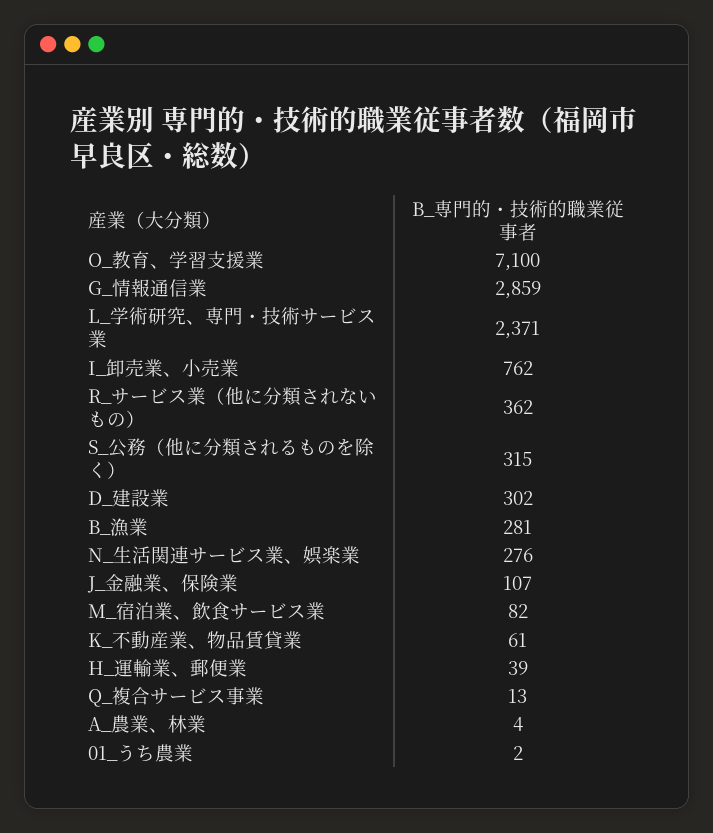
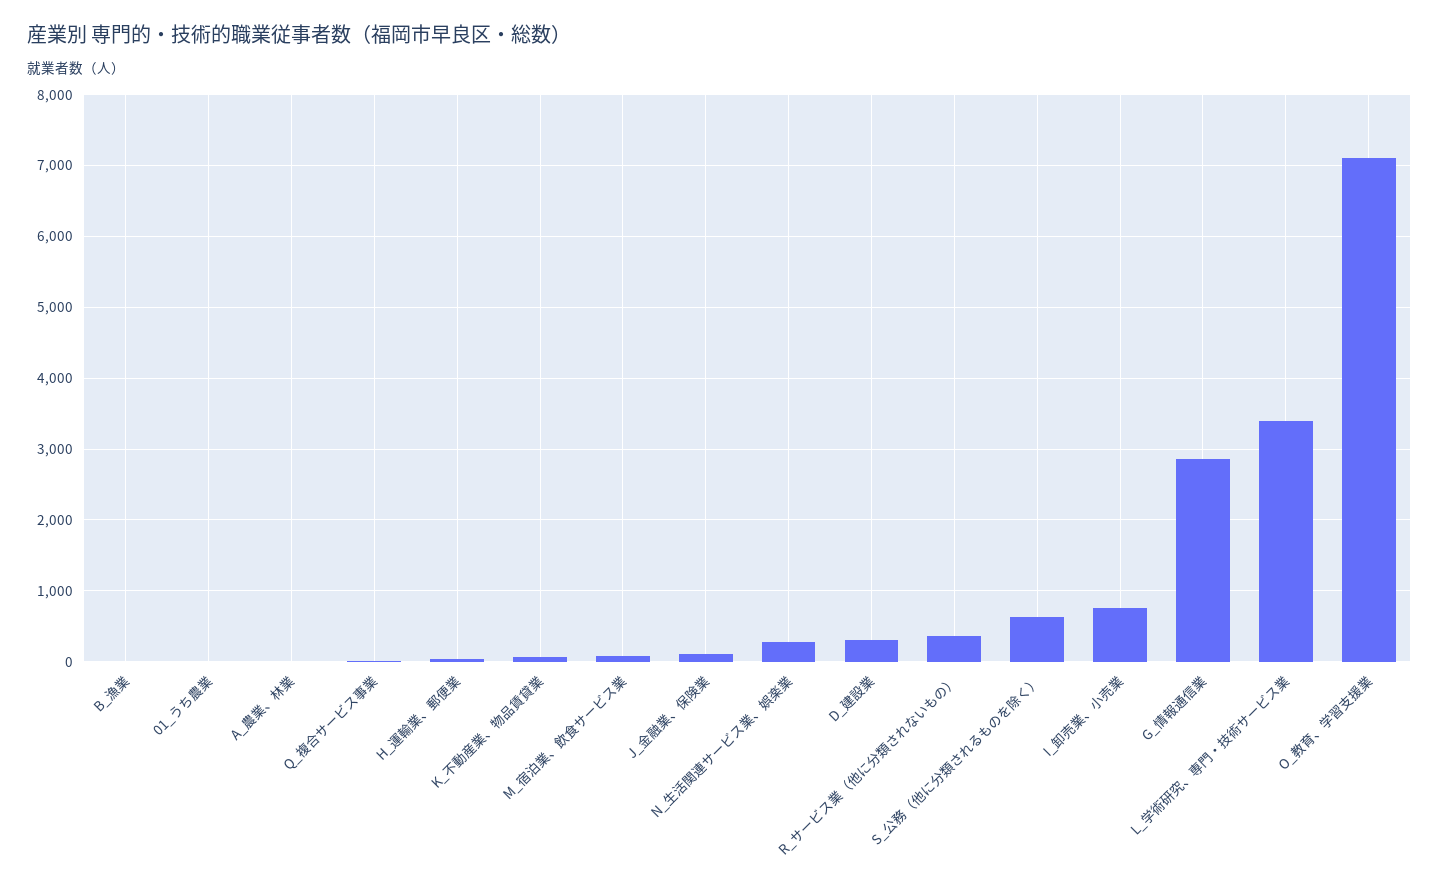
  {
    "O_教育、学習支援業": 7100,
    "G_情報通信業": 2859,
-   "L_学術研究、専門・技術サービス業": 2371,
+   "L_学術研究、専門・技術サービス業": 3400,
    "I_卸売業、小売業": 762,
    "R_サービス業（他に分類されないもの）": 362,
-   "S_公務（他に分類されるものを除く）": 315,
+   "S_公務（他に分類されるものを除く）": 600,
    "D_建設業": 302,
-   "B_漁業": 281,
+   "B_漁業": 0,
    "N_生活関連サービス業、娯楽業": 276,
    "J_金融業、保険業": 107,
    "M_宿泊業、飲食サービス業": 82,
    "K_不動産業、物品賃貸業": 61,
    "H_運輸業、郵便業": 39,
    "Q_複合サービス事業": 13,
    "A_農業、林業": 4,
    "01_うち農業": 2
  }

